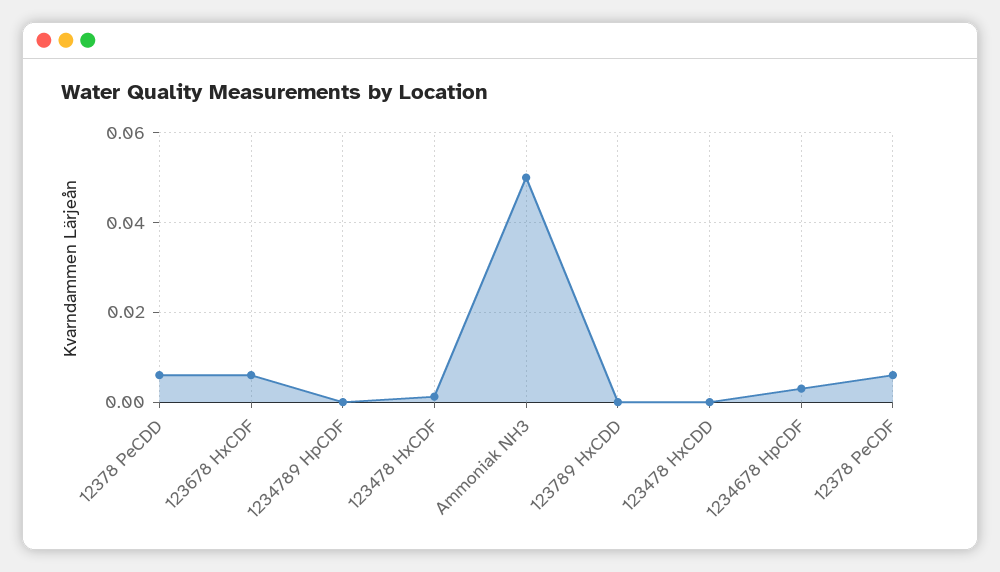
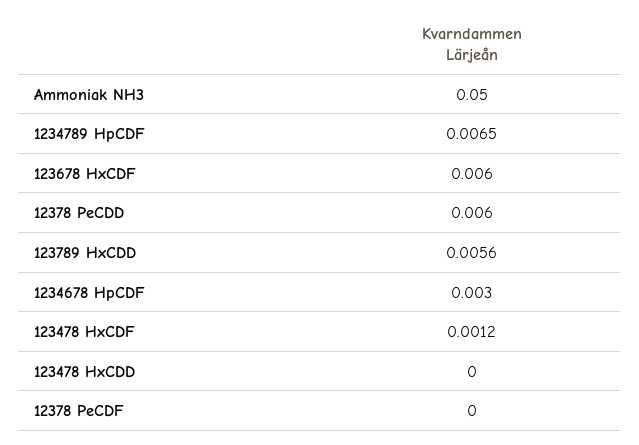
  {
    "12378 PeCDD": 0.006,
    "123678 HxCDF": 0.006,
-   "1234789 HpCDF": 0,
+   "1234789 HpCDF": 0.0065,
    "123478 HxCDF": 0.0012,
    "Ammoniak NH3": 0.05,
-   "123789 HxCDD": 0,
+   "123789 HxCDD": 0.0056,
    "123478 HxCDD": 0,
    "1234678 HpCDF": 0.003,
-   "12378 PeCDF": 0.006
+   "12378 PeCDF": 0
  }

